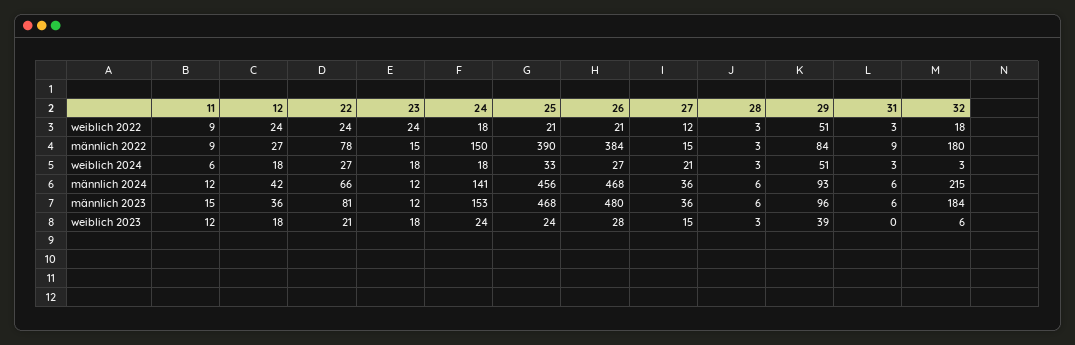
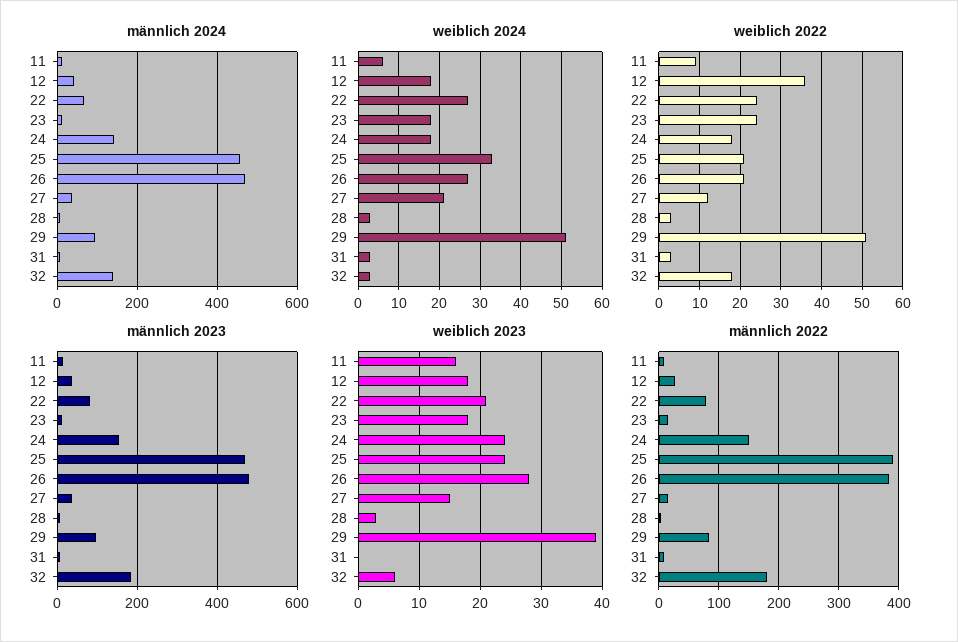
  {
    "weiblich 2022": {
      "11": 9,
-     "12": 24,
+     "12": 35,
      "22": 24,
      "23": 24,
      "24": 18,
      "25": 21,
      "26": 21,
      "27": 12,
      "28": 3,
      "29": 51,
      "31": 3,
      "32": 18
    },
    "männlich 2022": {
      "11": 9,
      "12": 27,
      "22": 78,
      "23": 15,
      "24": 150,
      "25": 390,
      "26": 384,
      "27": 15,
      "28": 3,
      "29": 84,
      "31": 9,
      "32": 180
    },
    "weiblich 2024": {
      "11": 6,
      "12": 18,
      "22": 27,
      "23": 18,
      "24": 18,
      "25": 33,
      "26": 27,
      "27": 21,
      "28": 3,
      "29": 51,
      "31": 3,
      "32": 3
    },
    "männlich 2024": {
      "11": 12,
      "12": 42,
      "22": 66,
      "23": 12,
      "24": 141,
      "25": 456,
      "26": 468,
      "27": 36,
      "28": 6,
      "29": 93,
      "31": 6,
-     "32": 215
+     "32": 140
    },
    "männlich 2023": {
      "11": 15,
      "12": 36,
      "22": 81,
      "23": 12,
      "24": 153,
      "25": 468,
      "26": 480,
      "27": 36,
      "28": 6,
      "29": 96,
      "31": 6,
      "32": 184
    },
    "weiblich 2023": {
-     "11": 12,
+     "11": 16,
      "12": 18,
      "22": 21,
      "23": 18,
      "24": 24,
      "25": 24,
      "26": 28,
      "27": 15,
      "28": 3,
      "29": 39,
      "31": 0,
      "32": 6
    }
  }

